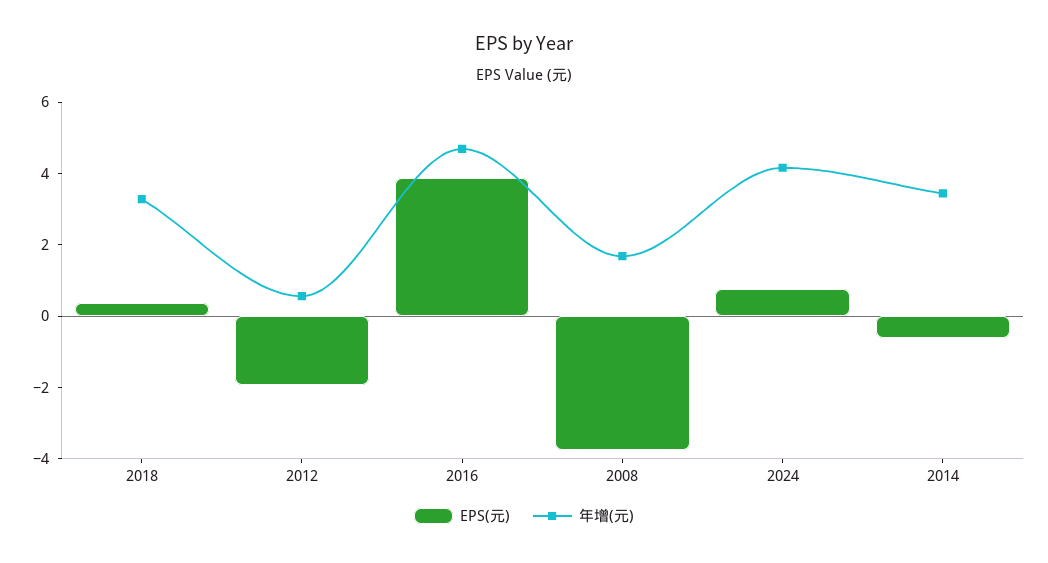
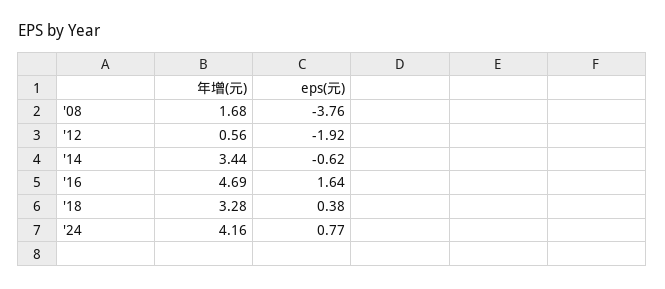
  {
    "EPS(元)": {
      "2018": 0.38,
      "2012": -1.92,
-     "2016": 4,
+     "2016": 1.64,
      "2008": -3.76,
      "2024": 0.77,
      "2014": -0.62
    },
    "年增(元)": {
      "2018": 3.28,
      "2012": 0.56,
      "2016": 4.69,
      "2008": 1.68,
      "2024": 4.16,
      "2014": 3.44
    }
  }

